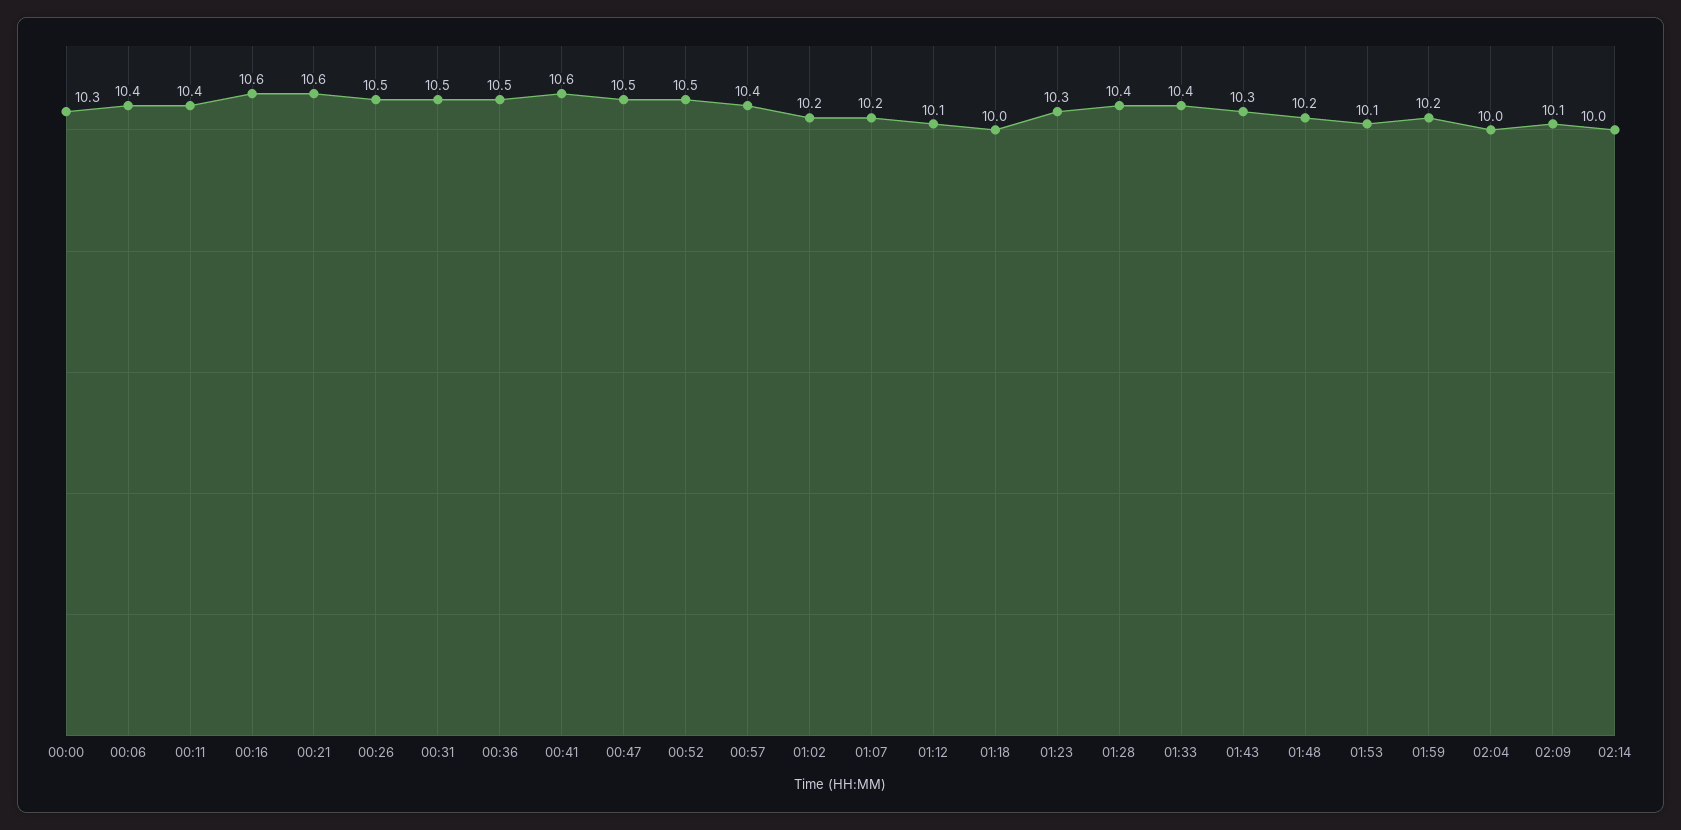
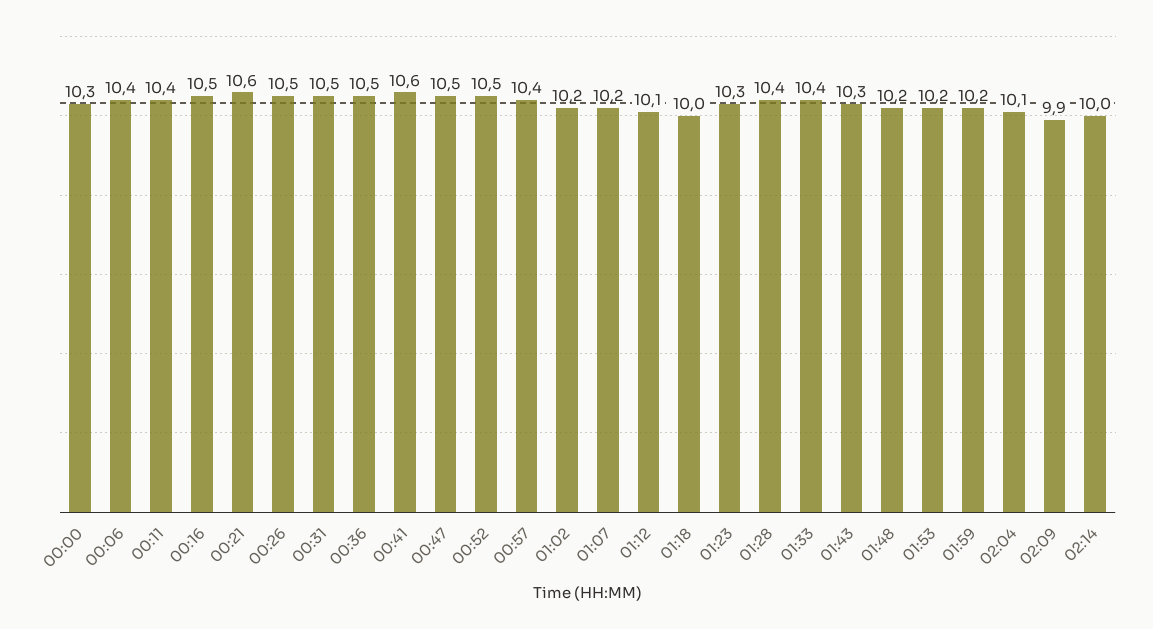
  {
    "00:00": 10.3,
    "00:06": 10.4,
    "00:11": 10.4,
-   "00:16": 10.6,
+   "00:16": 10.5,
    "00:21": 10.6,
    "00:26": 10.5,
    "00:31": 10.5,
    "00:36": 10.5,
    "00:41": 10.6,
    "00:47": 10.5,
    "00:52": 10.5,
    "00:57": 10.4,
    "01:02": 10.2,
    "01:07": 10.2,
    "01:12": 10.1,
    "01:18": 10,
    "01:23": 10.3,
    "01:28": 10.4,
    "01:33": 10.4,
    "01:43": 10.3,
    "01:48": 10.2,
-   "01:53": 10.1,
+   "01:53": 10.2,
    "01:59": 10.2,
-   "02:04": 10,
+   "02:04": 10.1,
-   "02:09": 10.1,
+   "02:09": 9.9,
    "02:14": 10
  }

